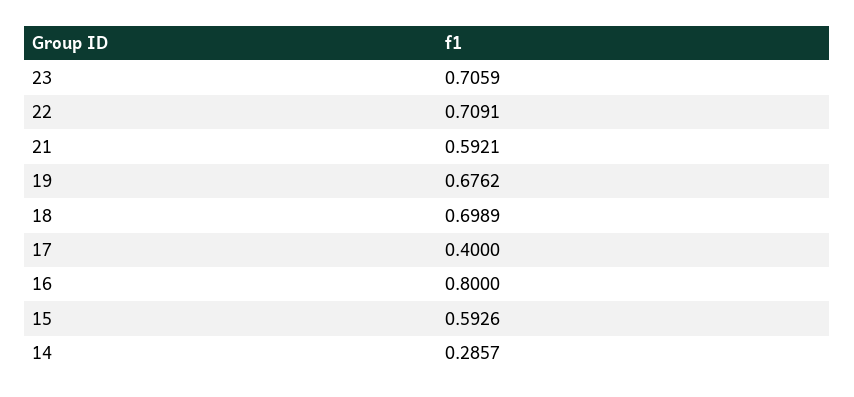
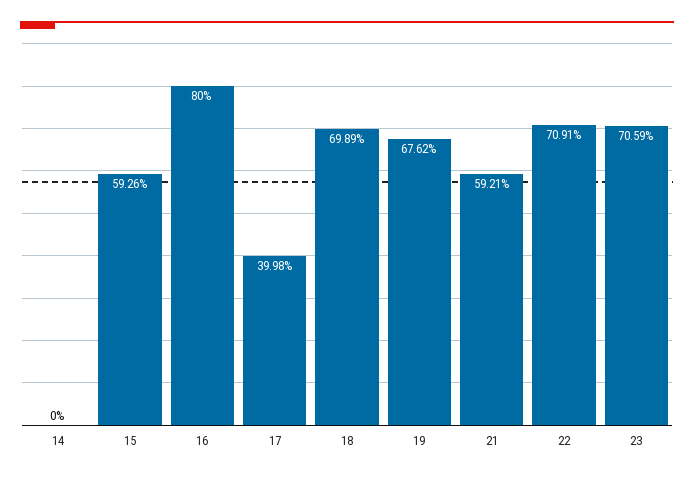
  {
    "23": 0.7059,
    "22": 0.7091,
    "21": 0.5921,
    "19": 0.6762,
    "18": 0.6989,
-   "17": 0.4,
+   "17": 0.3998,
    "16": 0.8,
    "15": 0.5926,
-   "14": 0.2857
+   "14": 0
  }

